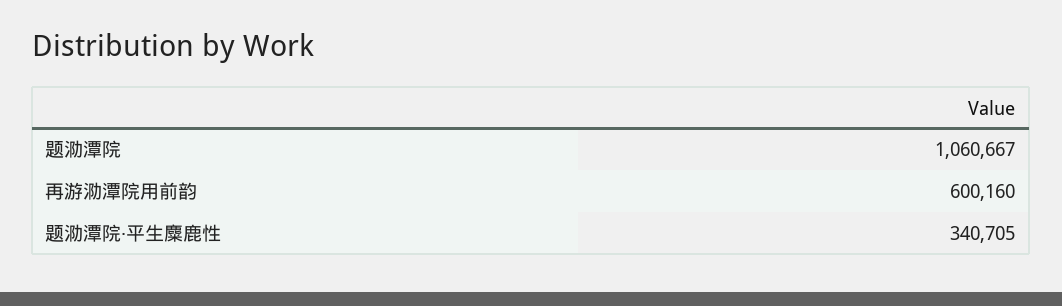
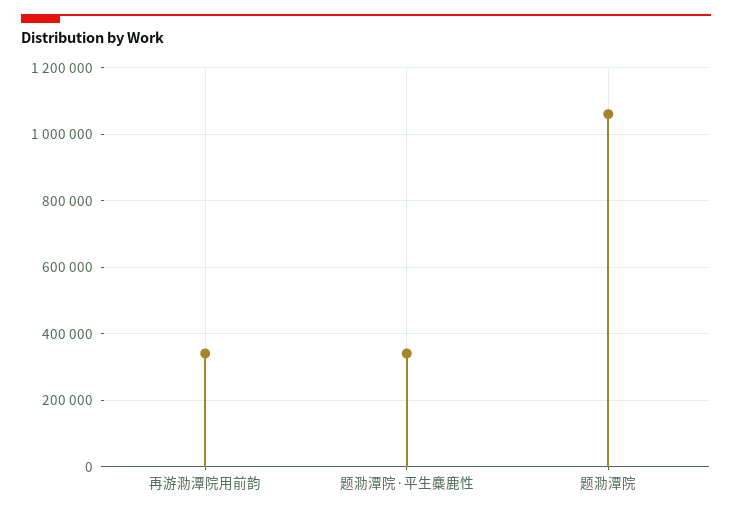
  {
    "题泐潭院": 1060667,
-   "再游泐潭院用前韵": 600160,
+   "再游泐潭院用前韵": 340000,
    "题泐潭院·平生麋鹿性": 340705
  }

